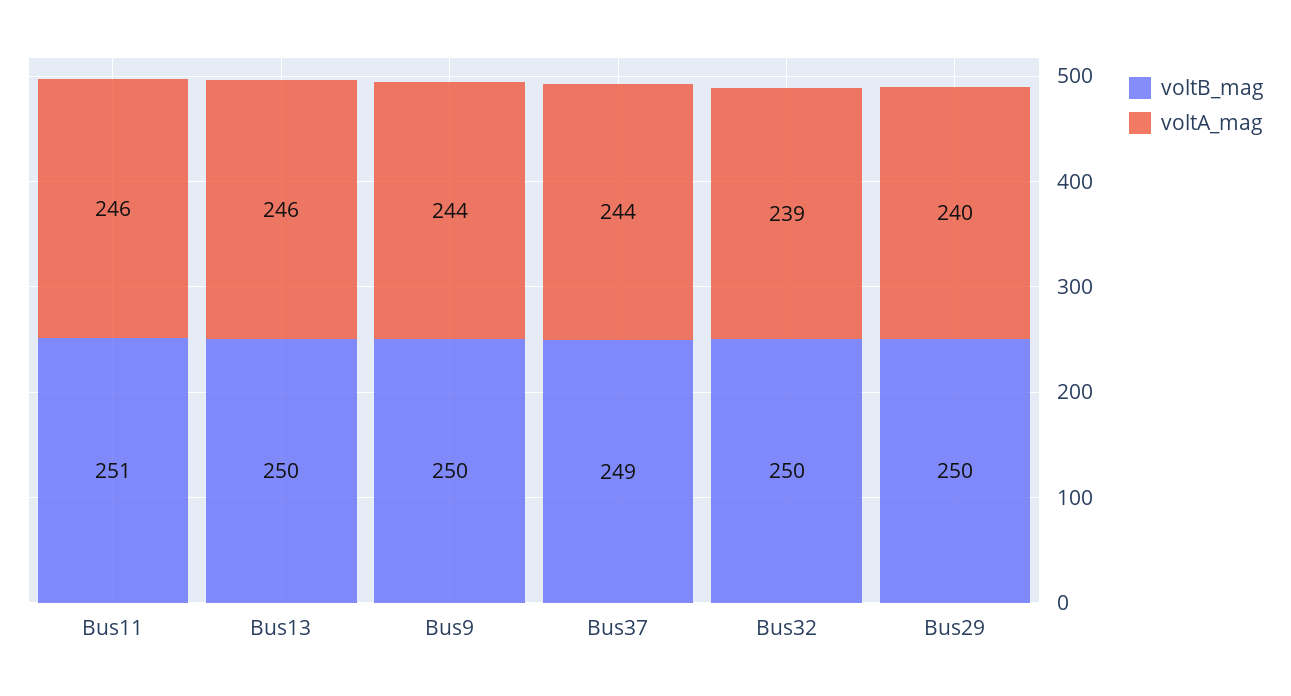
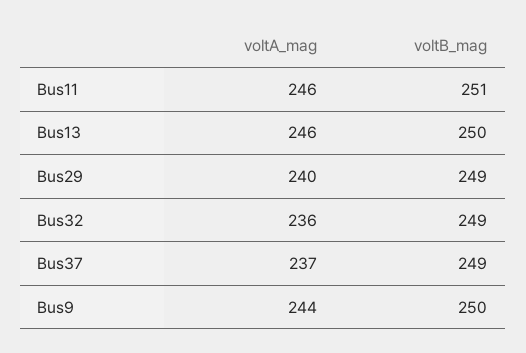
  {
    "voltB_mag": {
      "Bus11": 251,
      "Bus13": 250,
      "Bus9": 250,
      "Bus37": 249,
-     "Bus32": 250,
+     "Bus32": 249,
-     "Bus29": 250
+     "Bus29": 249
    },
    "voltA_mag": {
      "Bus11": 246,
      "Bus13": 246,
      "Bus9": 244,
-     "Bus37": 244,
+     "Bus37": 237,
-     "Bus32": 239,
+     "Bus32": 236,
      "Bus29": 240
    }
  }

